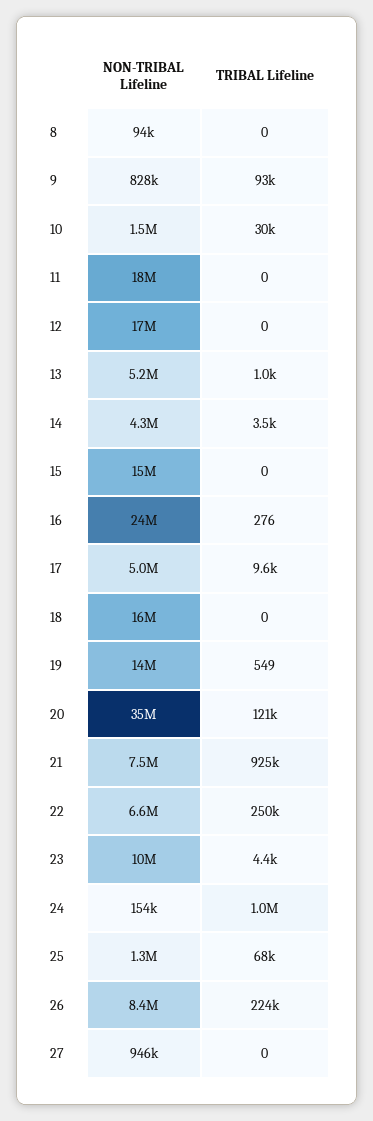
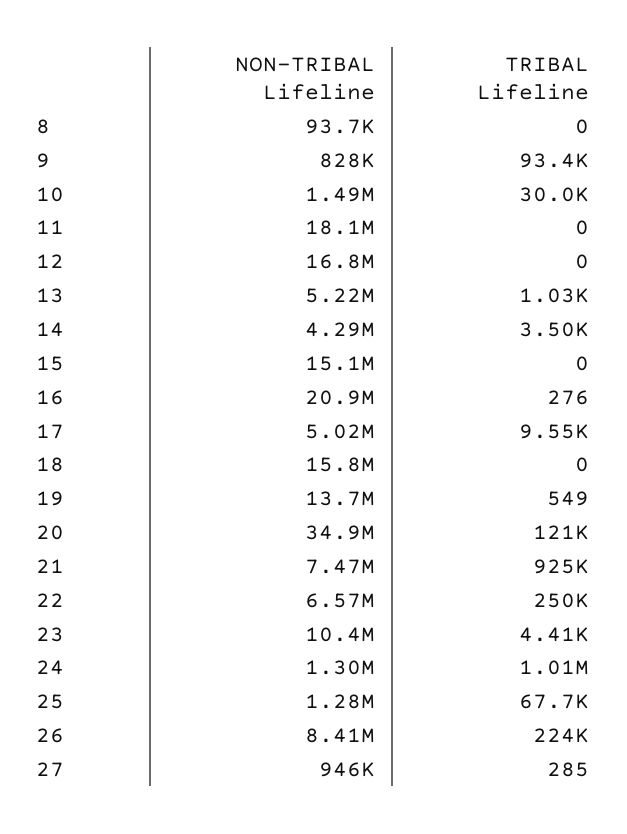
  {
    "NON-TRIBAL Lifeline": {
      "8": 93700,
      "9": 828000,
      "10": 1490000,
      "11": 18100000,
      "12": 16800000,
      "13": 5220000,
      "14": 4290000,
      "15": 15100000,
-     "16": 24000000,
+     "16": 20900000,
      "17": 5020000,
      "18": 15800000,
      "19": 13700000,
      "20": 34900000,
      "21": 7470000,
      "22": 6570000,
      "23": 10400000,
-     "24": 154000,
+     "24": 1300000,
      "25": 1280000,
      "26": 8410000,
      "27": 946000
    },
    "TRIBAL Lifeline": {
      "8": 0,
      "9": 93400,
      "10": 30000,
      "11": 0,
      "12": 0,
      "13": 1030,
      "14": 3500,
      "15": 0,
      "16": 276,
      "17": 9550,
      "18": 0,
      "19": 549,
      "20": 121000,
      "21": 925000,
      "22": 250000,
      "23": 4410,
      "24": 1010000,
      "25": 67700,
      "26": 224000,
-     "27": 0
+     "27": 285
    }
  }

